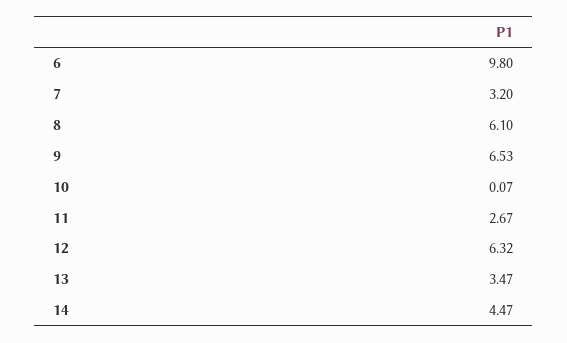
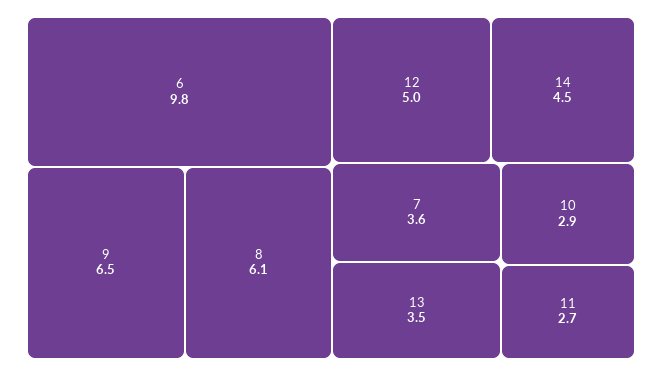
  {
    "6": 9.8,
-   "7": 3.2,
+   "7": 3.6,
    "8": 6.1,
    "9": 6.53,
-   "10": 0.07,
+   "10": 2.9,
    "11": 2.67,
-   "12": 6.32,
+   "12": 5,
    "13": 3.47,
    "14": 4.47
  }

